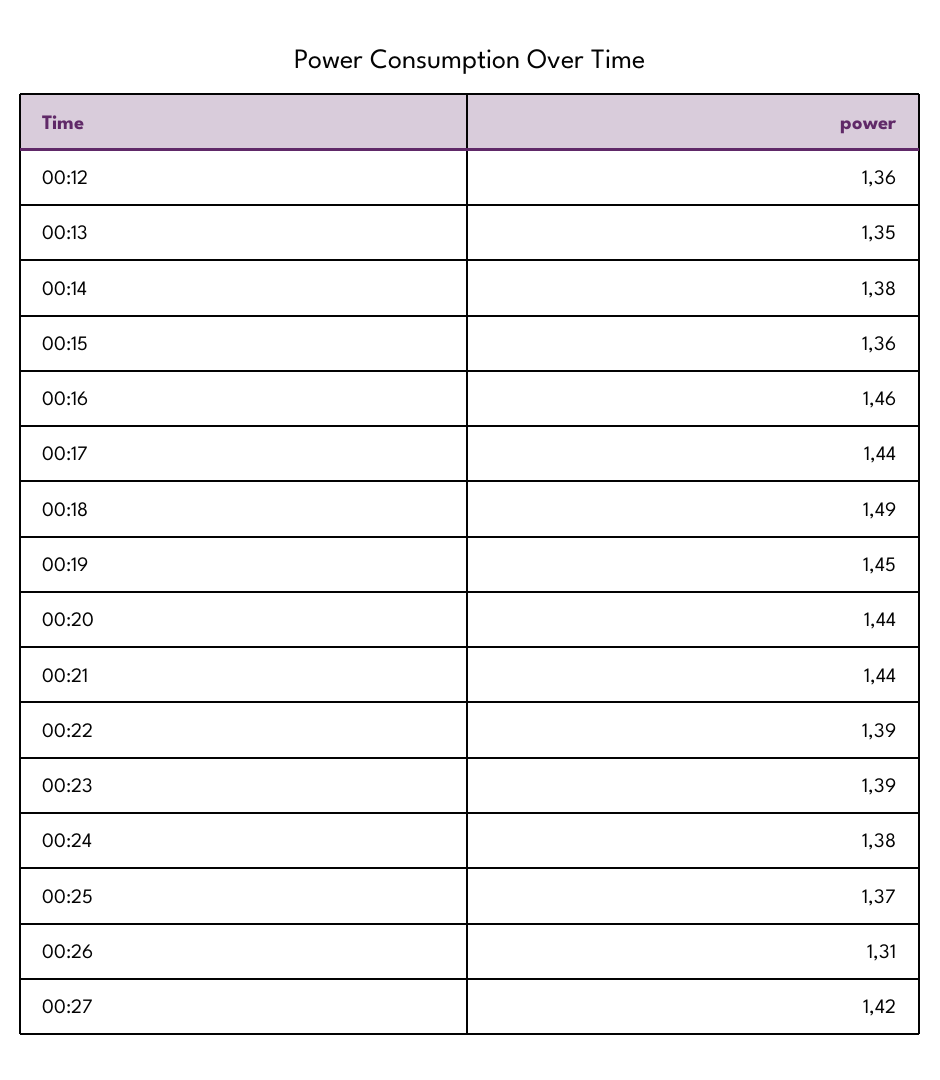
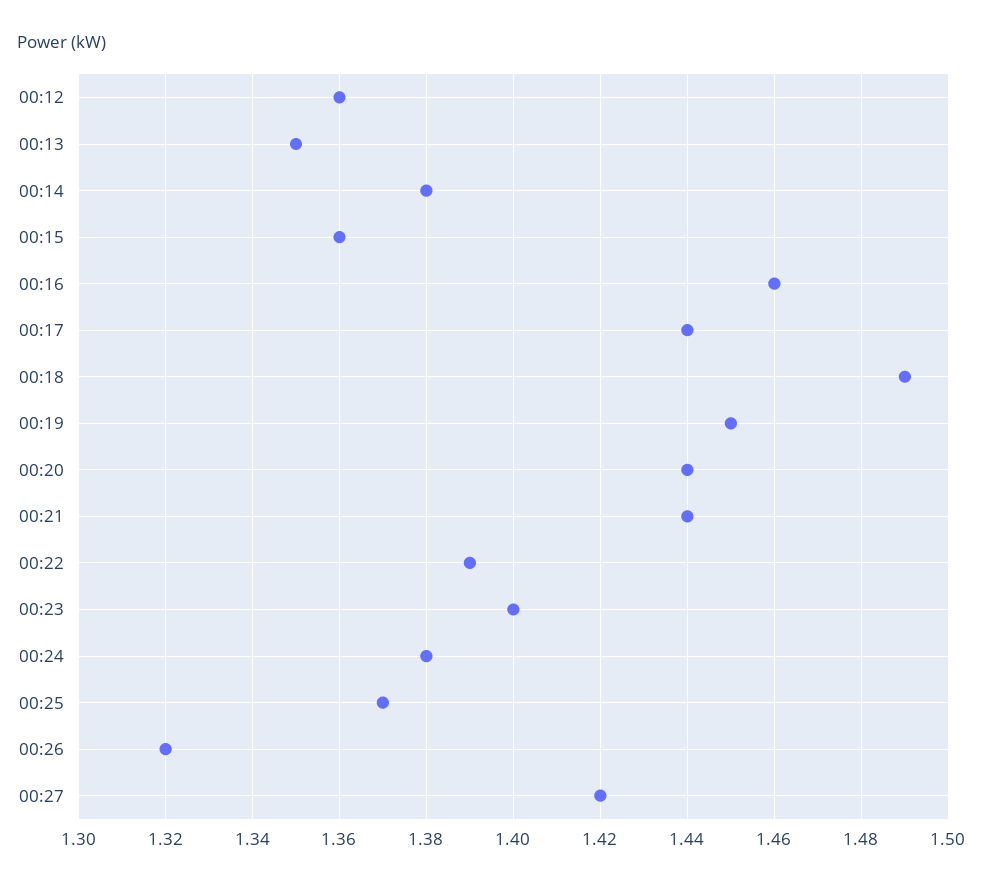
  {
    "00:12": 1.36,
    "00:13": 1.35,
    "00:14": 1.38,
    "00:15": 1.36,
    "00:16": 1.46,
    "00:17": 1.44,
    "00:18": 1.49,
    "00:19": 1.45,
    "00:20": 1.44,
    "00:21": 1.44,
    "00:22": 1.39,
-   "00:23": 1.39,
+   "00:23": 1.4,
    "00:24": 1.38,
    "00:25": 1.37,
-   "00:26": 1.31,
+   "00:26": 1.32,
    "00:27": 1.42
  }

